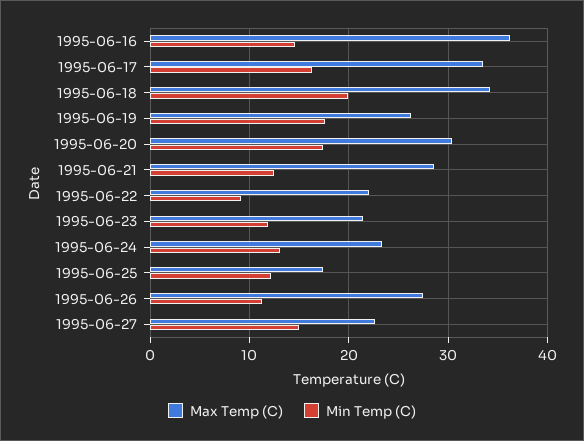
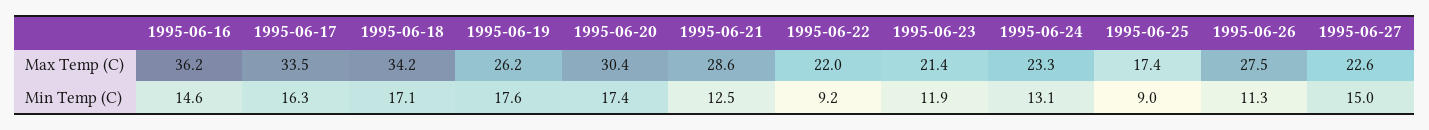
  {
    "Max Temp (C)": {
      "1995-06-16": 36.2,
      "1995-06-17": 33.5,
      "1995-06-18": 34.2,
      "1995-06-19": 26.2,
      "1995-06-20": 30.4,
      "1995-06-21": 28.6,
      "1995-06-22": 22,
      "1995-06-23": 21.4,
      "1995-06-24": 23.3,
      "1995-06-25": 17.4,
      "1995-06-26": 27.5,
      "1995-06-27": 22.6
    },
    "Min Temp (C)": {
      "1995-06-16": 14.6,
      "1995-06-17": 16.3,
-     "1995-06-18": 20,
+     "1995-06-18": 17.1,
      "1995-06-19": 17.6,
      "1995-06-20": 17.4,
      "1995-06-21": 12.5,
      "1995-06-22": 9.2,
      "1995-06-23": 11.9,
      "1995-06-24": 13.1,
-     "1995-06-25": 12,
+     "1995-06-25": 9,
      "1995-06-26": 11.3,
      "1995-06-27": 15
    }
  }

